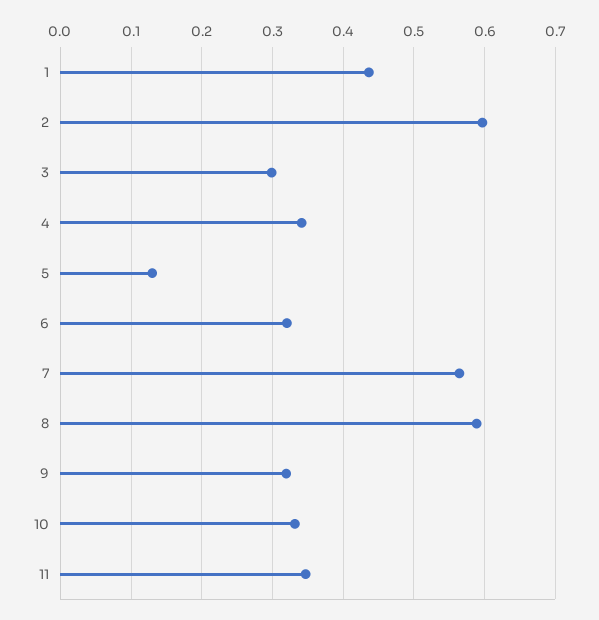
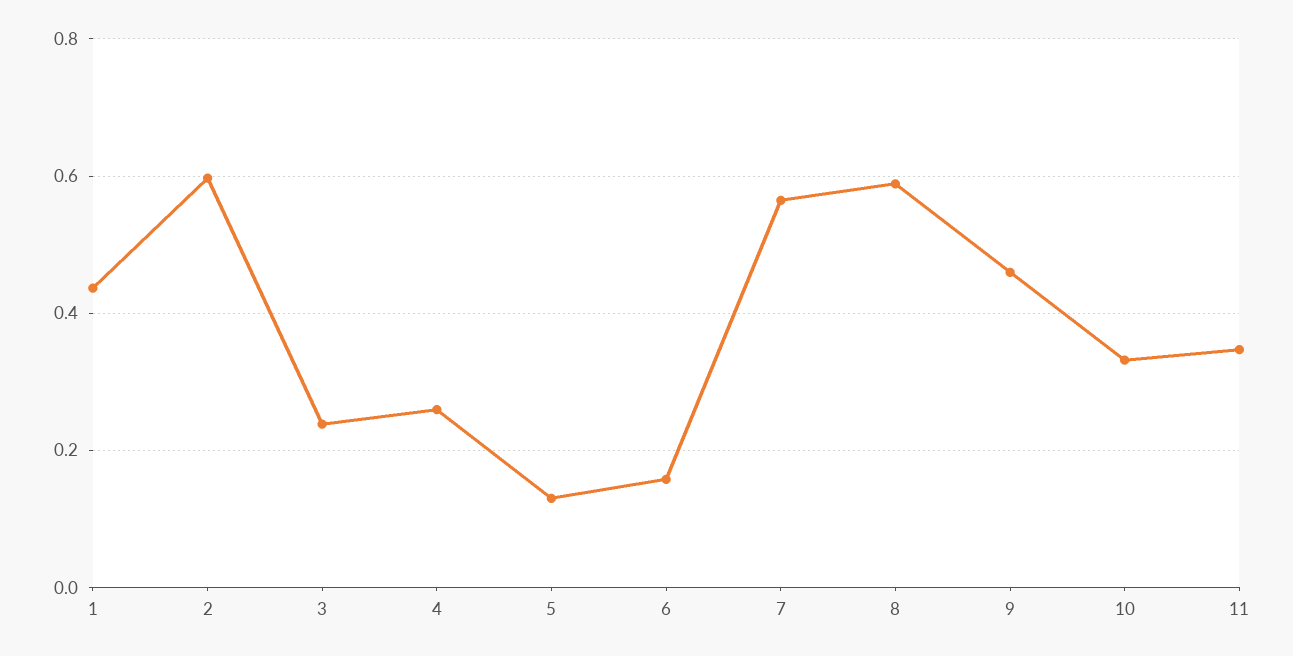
  {
    "1": 0.44,
    "2": 0.6,
-   "3": 0.3,
+   "3": 0.24,
-   "4": 0.34,
+   "4": 0.26,
    "5": 0.13,
-   "6": 0.32,
+   "6": 0.16,
    "7": 0.56,
    "8": 0.59,
-   "9": 0.32,
+   "9": 0.46,
    "10": 0.33,
    "11": 0.35
  }

